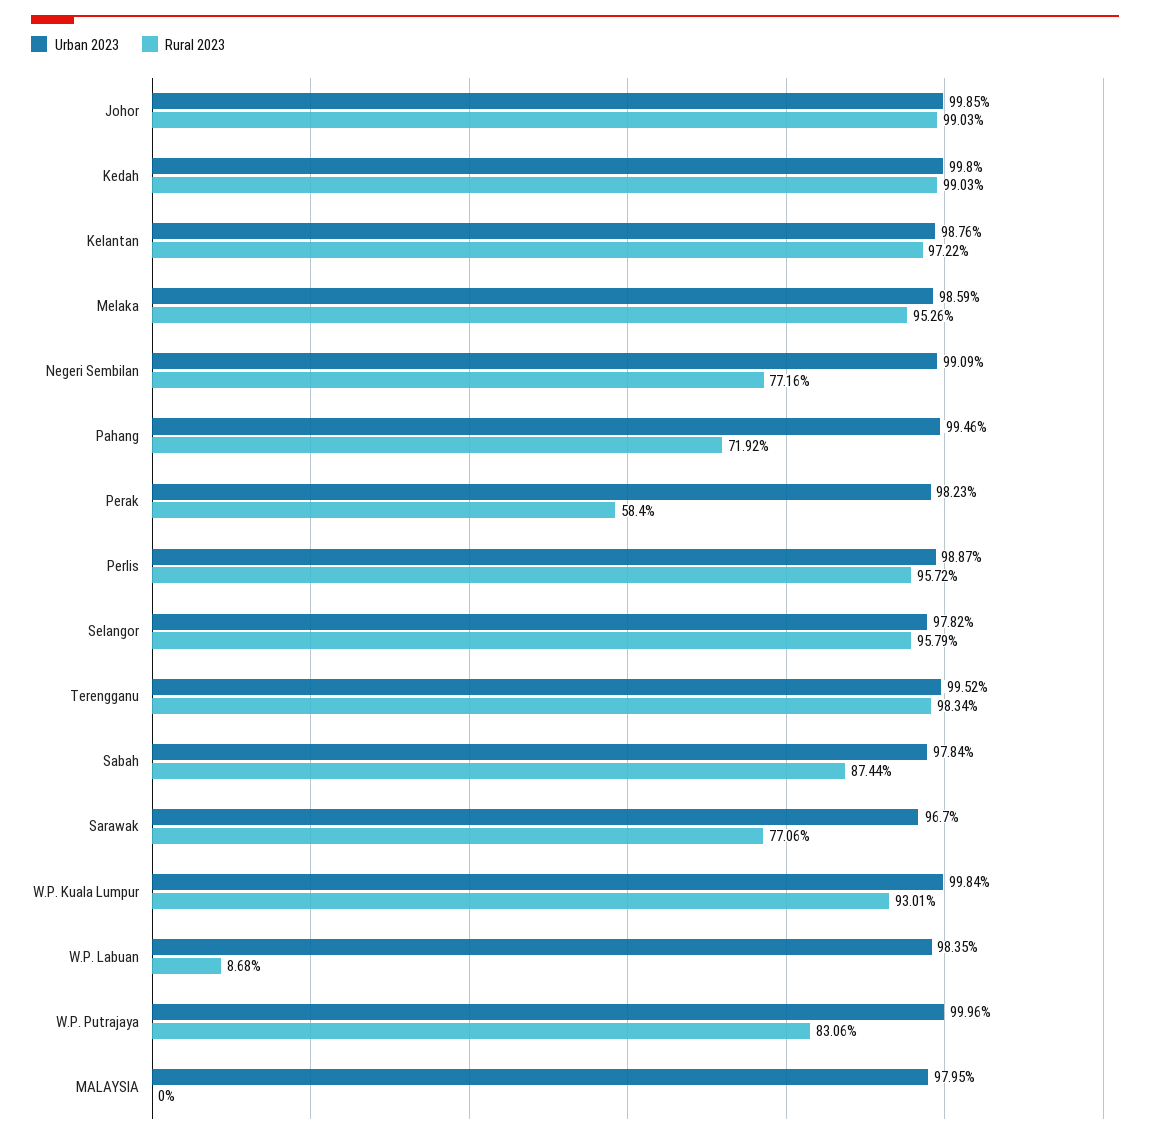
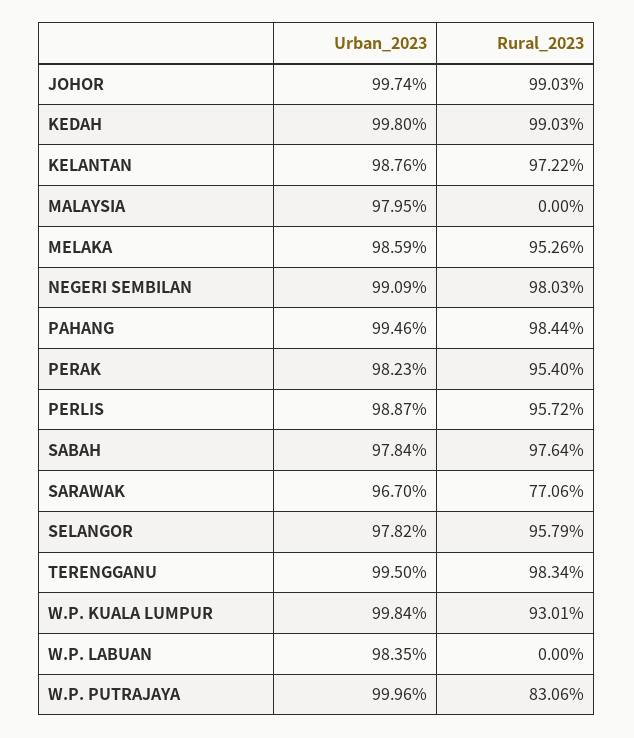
  {
    "Urban 2023": {
-     "Johor": 99.85,
+     "Johor": 99.74,
      "Kedah": 99.8,
      "Kelantan": 98.76,
      "Melaka": 98.59,
      "Negeri Sembilan": 99.09,
      "Pahang": 99.46,
      "Perak": 98.23,
      "Perlis": 98.87,
      "Selangor": 97.82,
-     "Terengganu": 99.52,
+     "Terengganu": 99.5,
      "Sabah": 97.84,
      "Sarawak": 96.7,
      "W.P. Kuala Lumpur": 99.84,
      "W.P. Labuan": 98.35,
      "W.P. Putrajaya": 99.96,
      "MALAYSIA": 97.95
    },
    "Rural 2023": {
      "Johor": 99.03,
      "Kedah": 99.03,
      "Kelantan": 97.22,
      "Melaka": 95.26,
-     "Negeri Sembilan": 77.16,
+     "Negeri Sembilan": 98.03,
-     "Pahang": 71.92,
+     "Pahang": 98.44,
-     "Perak": 58.4,
+     "Perak": 95.4,
      "Perlis": 95.72,
      "Selangor": 95.79,
      "Terengganu": 98.34,
-     "Sabah": 87.44,
+     "Sabah": 97.64,
      "Sarawak": 77.06,
      "W.P. Kuala Lumpur": 93.01,
-     "W.P. Labuan": 8.68,
+     "W.P. Labuan": 0,
      "W.P. Putrajaya": 83.06,
      "MALAYSIA": 0
    }
  }

